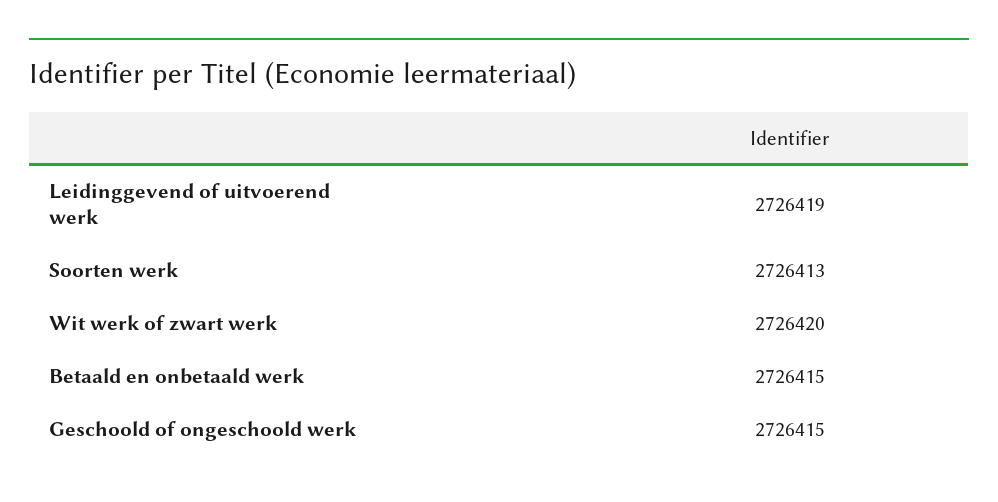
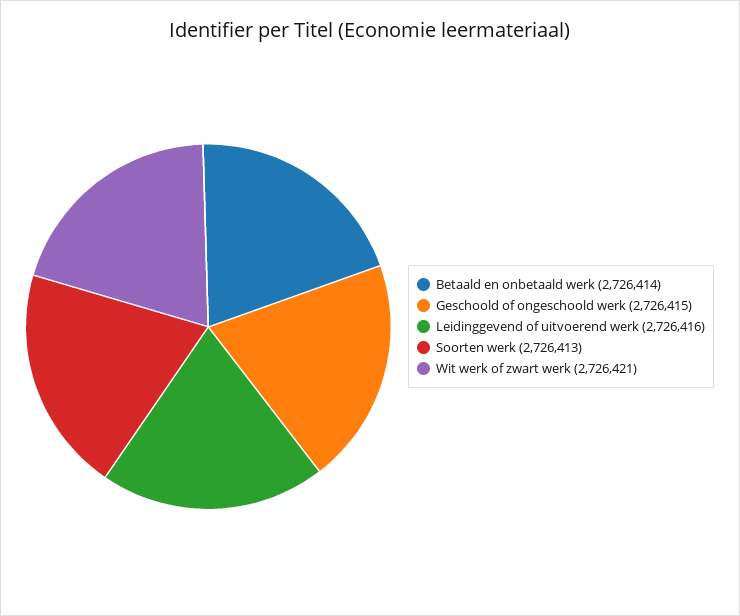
  {
-   "Leidinggevend of uitvoerend werk": 2726419,
+   "Leidinggevend of uitvoerend werk": 2726416,
    "Soorten werk": 2726413,
-   "Wit werk of zwart werk": 2726420,
+   "Wit werk of zwart werk": 2726421,
-   "Betaald en onbetaald werk": 2726415,
+   "Betaald en onbetaald werk": 2726414,
    "Geschoold of ongeschoold werk": 2726415
  }

